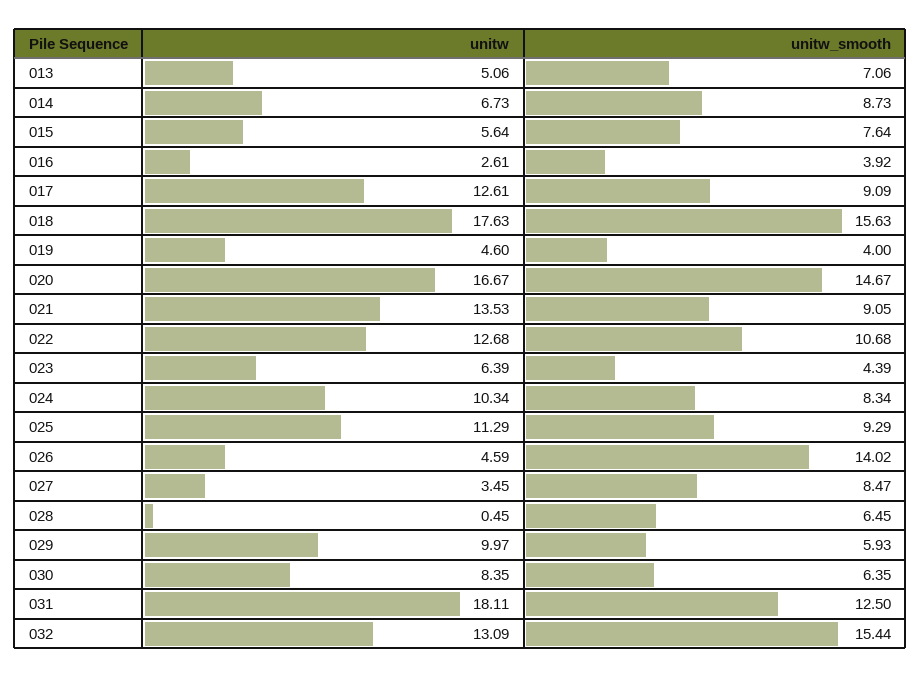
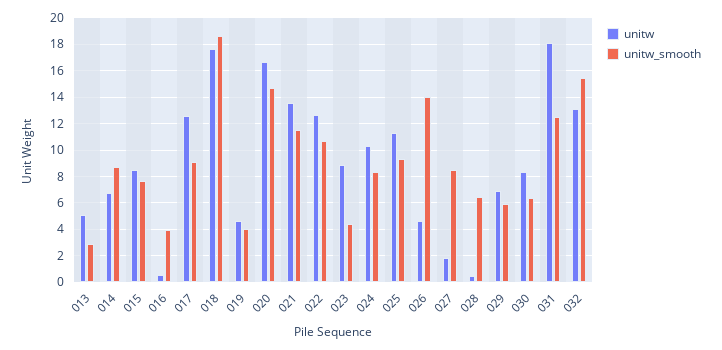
  {
    "unitw": {
      "013": 5.06,
      "014": 6.73,
-     "015": 5.64,
+     "015": 8.5,
-     "016": 2.61,
+     "016": 0.5,
      "017": 12.61,
      "018": 17.63,
      "019": 4.6,
      "020": 16.67,
      "021": 13.53,
      "022": 12.68,
-     "023": 6.39,
+     "023": 9,
      "024": 10.34,
      "025": 11.29,
      "026": 4.59,
-     "027": 3.45,
+     "027": 2,
      "028": 0.45,
-     "029": 9.97,
+     "029": 7,
      "030": 8.35,
      "031": 18.11,
      "032": 13.09
    },
    "unitw_smooth": {
-     "013": 7.06,
+     "013": 3,
      "014": 8.73,
      "015": 7.64,
      "016": 3.92,
      "017": 9.09,
-     "018": 15.63,
+     "018": 18.5,
      "019": 4,
      "020": 14.67,
-     "021": 9.05,
+     "021": 11.5,
      "022": 10.68,
      "023": 4.39,
      "024": 8.34,
      "025": 9.29,
      "026": 14.02,
      "027": 8.47,
      "028": 6.45,
      "029": 5.93,
      "030": 6.35,
      "031": 12.5,
      "032": 15.44
    }
  }

